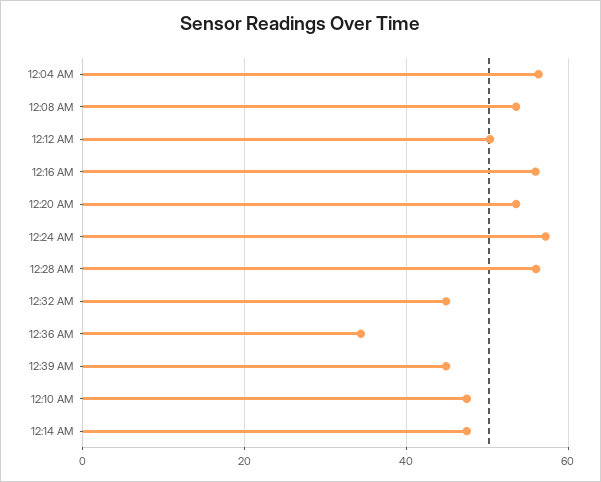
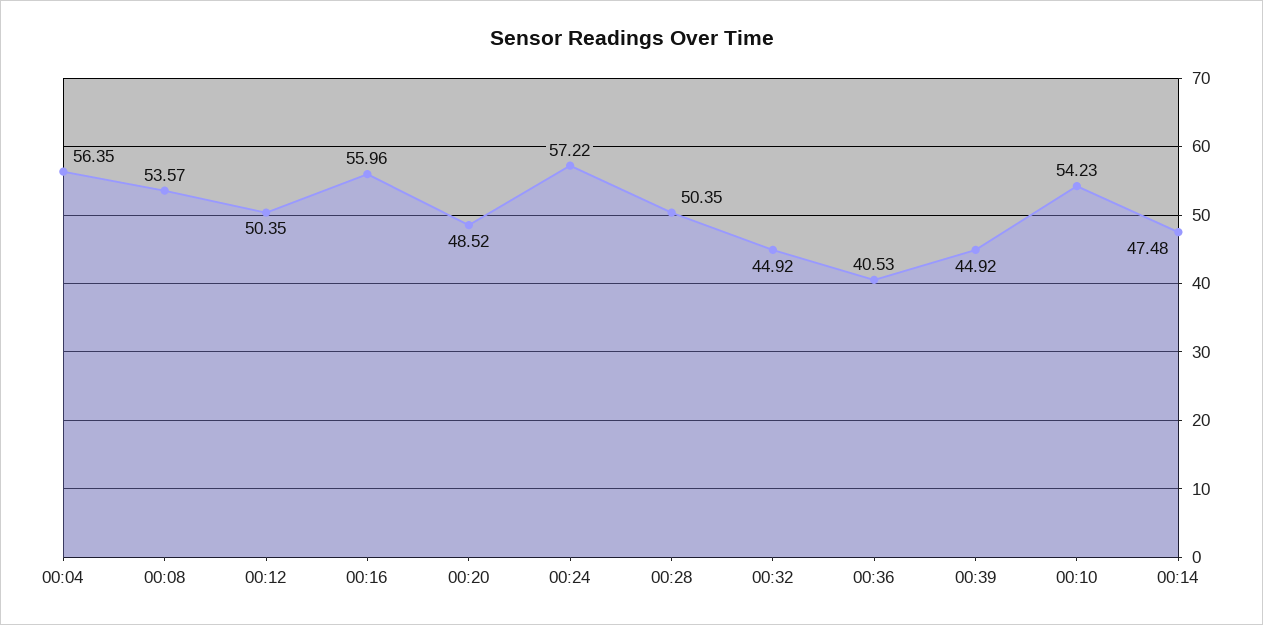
  {
    "12:04 AM": 56.35,
    "12:08 AM": 53.57,
    "12:12 AM": 50.35,
    "12:16 AM": 55.96,
-   "12:20 AM": 54,
+   "12:20 AM": 48.52,
    "12:24 AM": 57.22,
-   "12:28 AM": 56,
+   "12:28 AM": 50.35,
    "12:32 AM": 44.92,
-   "12:36 AM": 34,
+   "12:36 AM": 40.53,
    "12:39 AM": 44.92,
-   "12:10 AM": 48,
+   "12:10 AM": 54.23,
    "12:14 AM": 47.48
  }

